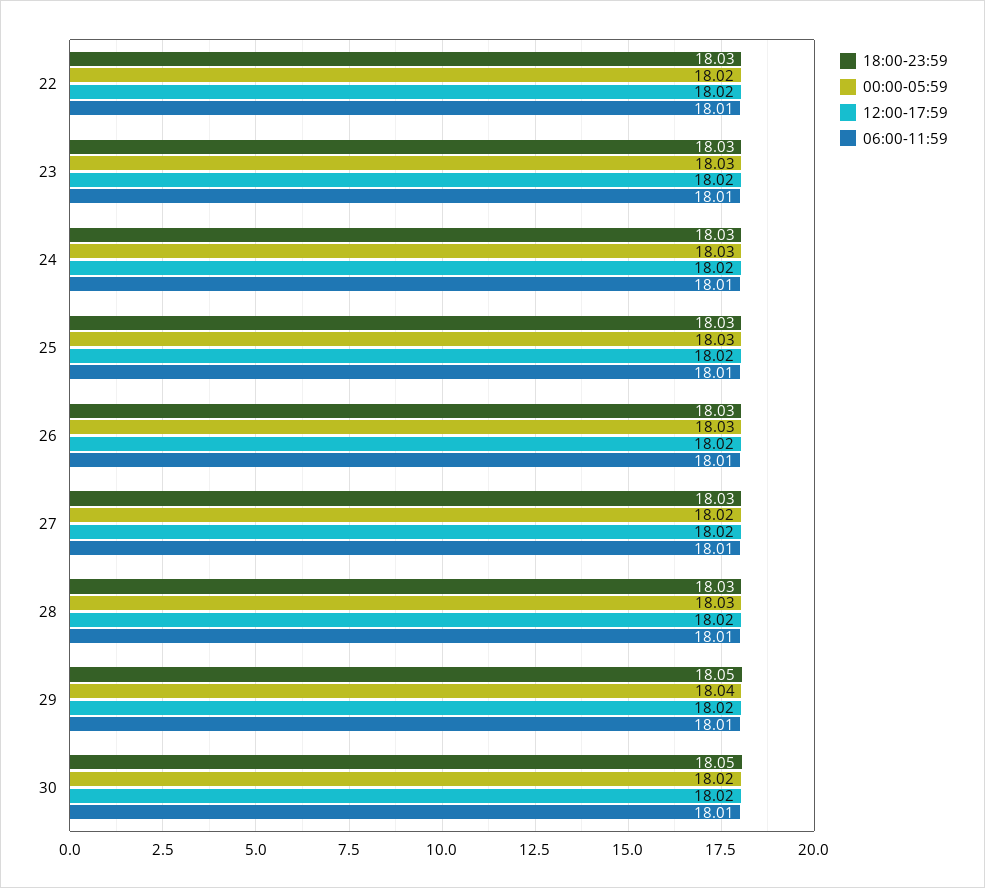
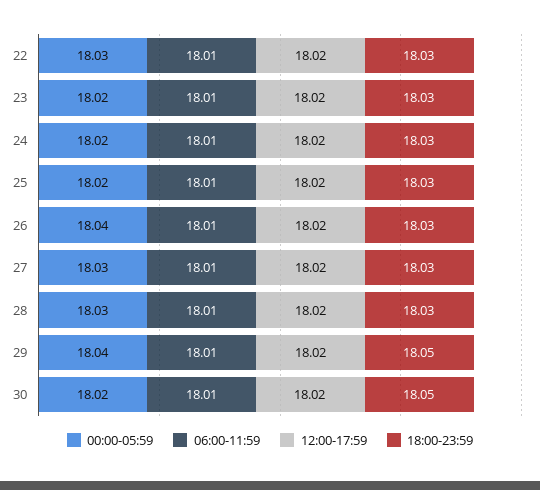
  {
    "18:00-23:59": {
      "22": 18.03,
      "23": 18.03,
      "24": 18.03,
      "25": 18.03,
      "26": 18.03,
      "27": 18.03,
      "28": 18.03,
      "29": 18.05,
      "30": 18.05
    },
    "00:00-05:59": {
-     "22": 18.02,
+     "22": 18.03,
-     "23": 18.03,
+     "23": 18.02,
-     "24": 18.03,
+     "24": 18.02,
-     "25": 18.03,
+     "25": 18.02,
-     "26": 18.03,
+     "26": 18.04,
-     "27": 18.02,
+     "27": 18.03,
      "28": 18.03,
      "29": 18.04,
      "30": 18.02
    },
    "12:00-17:59": {
      "22": 18.02,
      "23": 18.02,
      "24": 18.02,
      "25": 18.02,
      "26": 18.02,
      "27": 18.02,
      "28": 18.02,
      "29": 18.02,
      "30": 18.02
    },
    "06:00-11:59": {
      "22": 18.01,
      "23": 18.01,
      "24": 18.01,
      "25": 18.01,
      "26": 18.01,
      "27": 18.01,
      "28": 18.01,
      "29": 18.01,
      "30": 18.01
    }
  }

